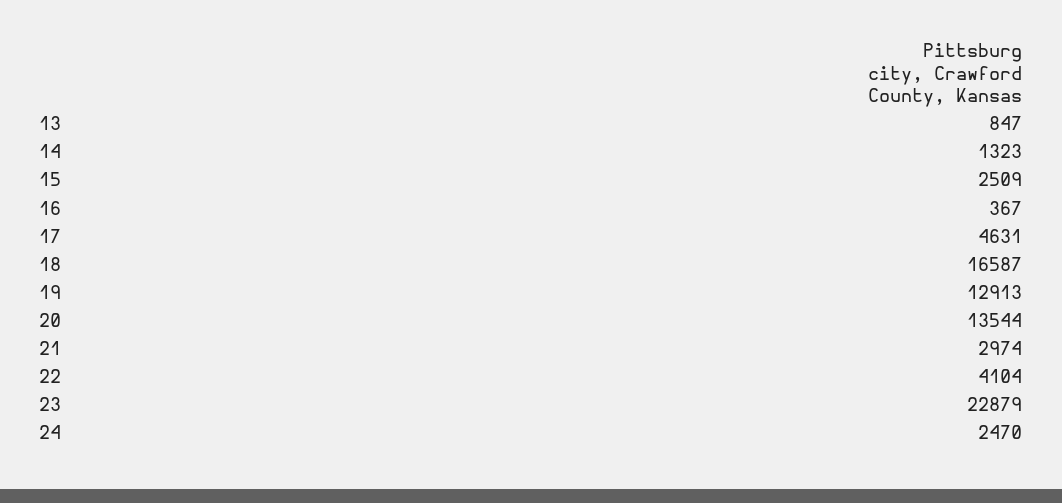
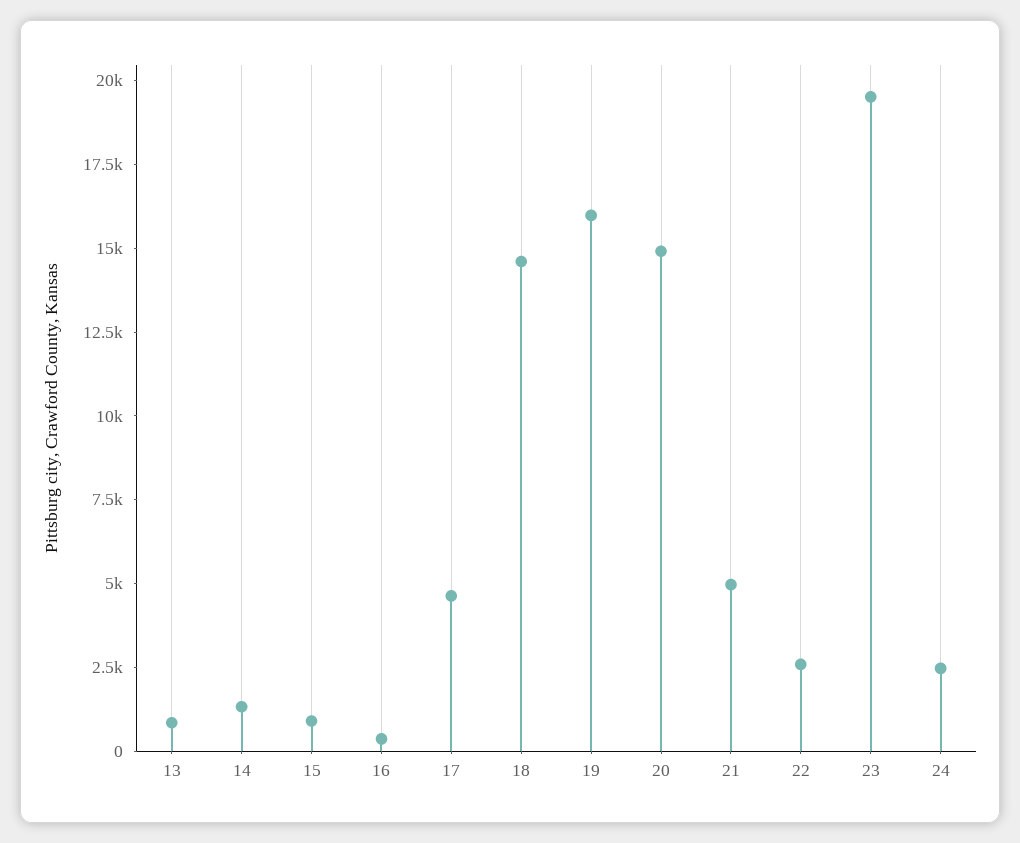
  {
    "13": 847,
    "14": 1323,
-   "15": 2509,
+   "15": 1000,
    "16": 367,
    "17": 4631,
-   "18": 16587,
+   "18": 14500,
-   "19": 12913,
+   "19": 16000,
-   "20": 13544,
+   "20": 15000,
-   "21": 2974,
+   "21": 5000,
-   "22": 4104,
+   "22": 2500,
-   "23": 22879,
+   "23": 19500,
    "24": 2470
  }

